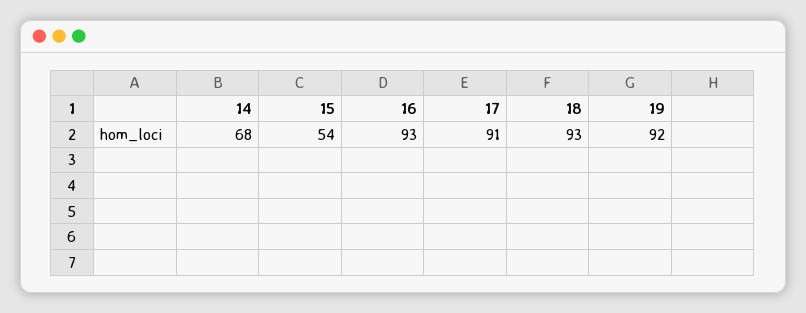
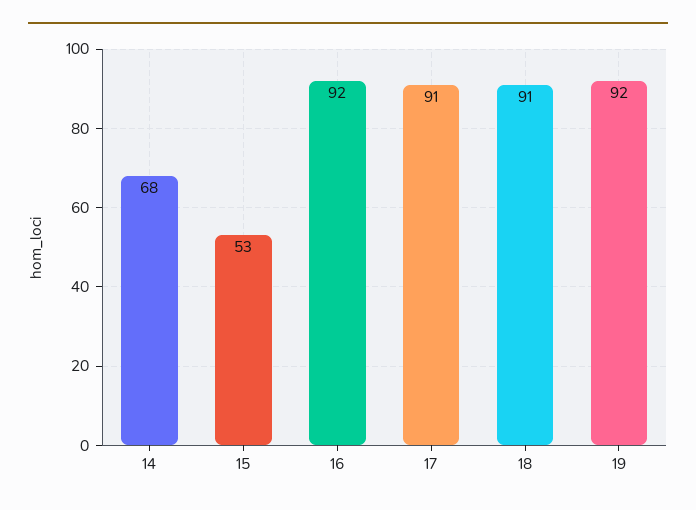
  {
    "14": 68,
-   "15": 54,
+   "15": 53,
-   "16": 93,
+   "16": 92,
    "17": 91,
-   "18": 93,
+   "18": 91,
    "19": 92
  }

